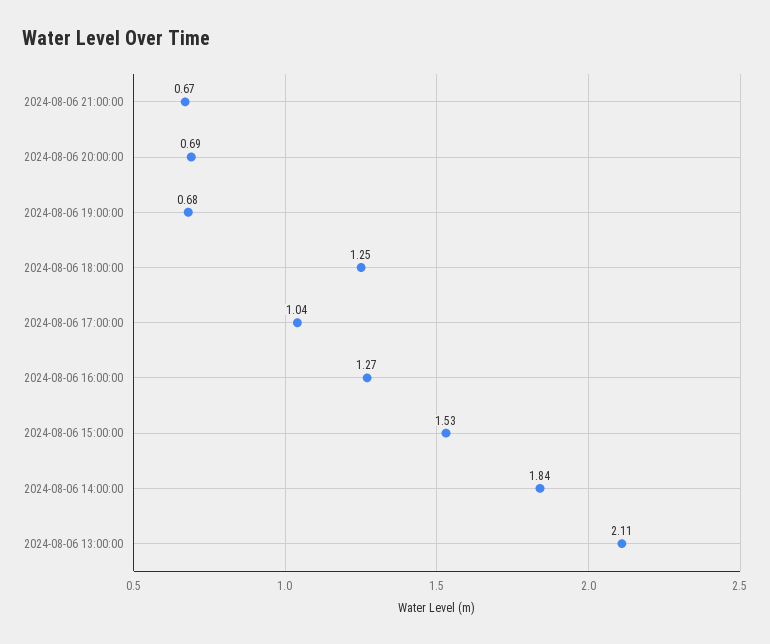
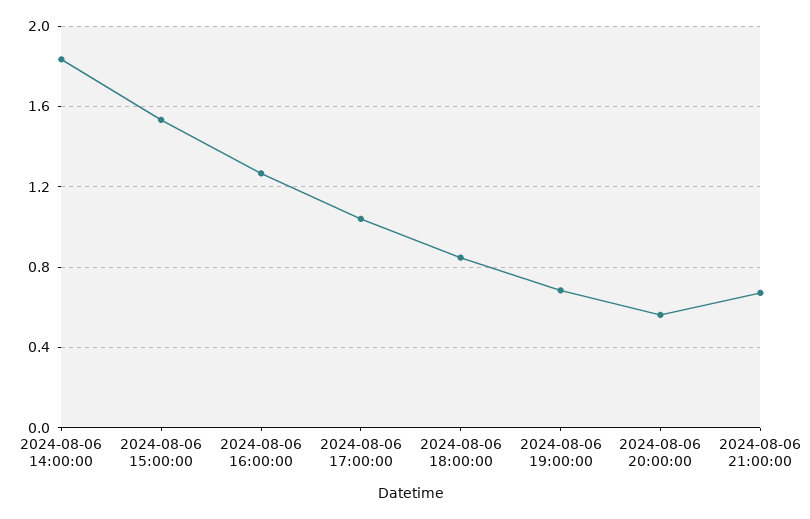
  {
    "2024-08-06 21:00:00": 0.67,
-   "2024-08-06 20:00:00": 0.69,
+   "2024-08-06 20:00:00": 0.55,
    "2024-08-06 19:00:00": 0.68,
-   "2024-08-06 18:00:00": 1.25,
+   "2024-08-06 18:00:00": 0.85,
    "2024-08-06 17:00:00": 1.04,
    "2024-08-06 16:00:00": 1.27,
    "2024-08-06 15:00:00": 1.53,
-   "2024-08-06 14:00:00": 1.84,
+   "2024-08-06 14:00:00": 1.84
-   "2024-08-06 13:00:00": 2.11
  }

